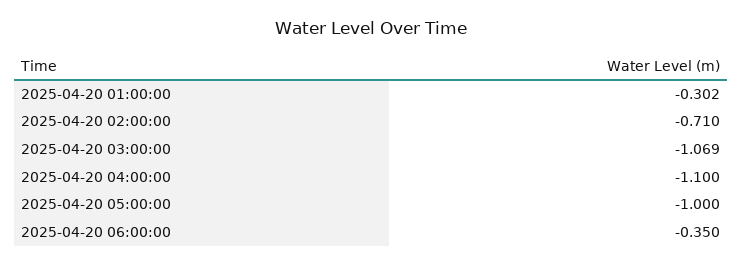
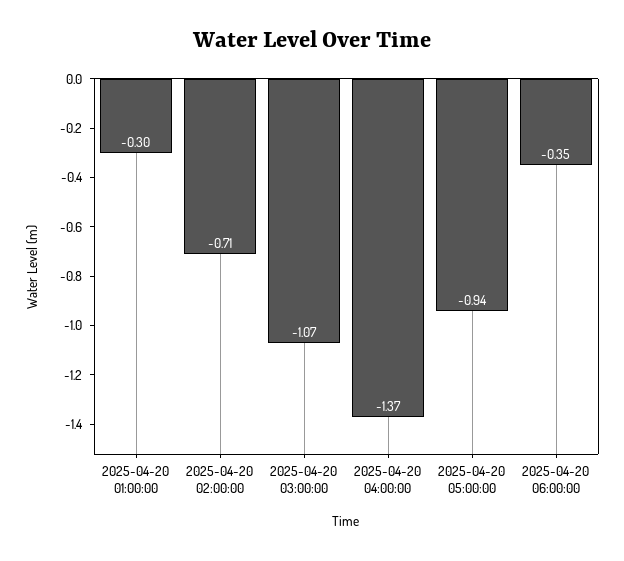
  {
    "2025-04-20 01:00:00": -0.302,
    "2025-04-20 02:00:00": -0.71,
    "2025-04-20 03:00:00": -1.069,
-   "2025-04-20 04:00:00": -1.1,
+   "2025-04-20 04:00:00": -1.37,
-   "2025-04-20 05:00:00": -1,
+   "2025-04-20 05:00:00": -0.94,
    "2025-04-20 06:00:00": -0.35
  }

